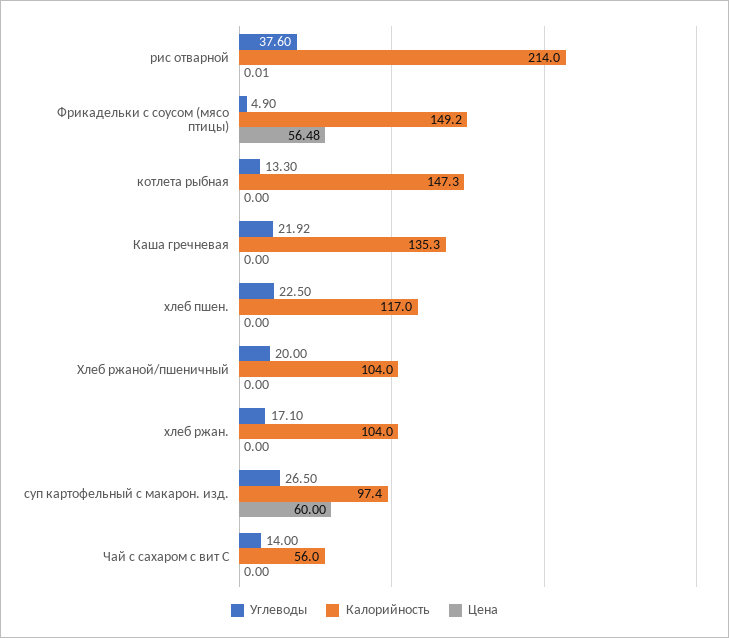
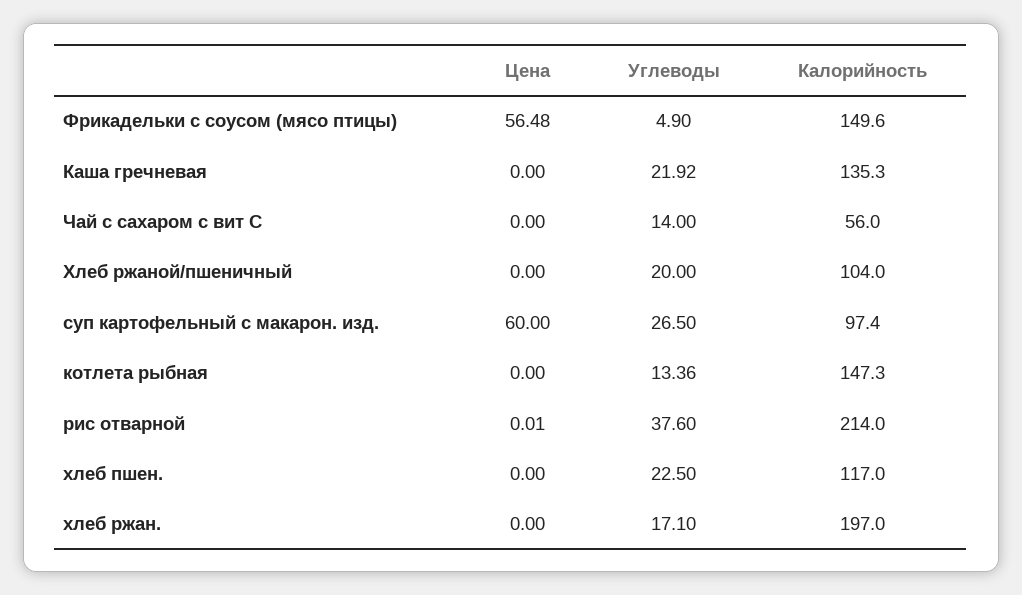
  {
    "Углеводы": {
      "рис отварной": 37.6,
      "Фрикадельки с соусом (мясо птицы)": 4.9,
-     "котлета рыбная": 13.3,
+     "котлета рыбная": 13.36,
      "Каша гречневая": 21.92,
      "хлеб пшен.": 22.5,
      "Хлеб ржаной/пшеничный": 20,
      "хлеб ржан.": 17.1,
      "суп картофельный с макарон. изд.": 26.5,
      "Чай с сахаром с вит С": 14
    },
    "Калорийность": {
      "рис отварной": 214,
-     "Фрикадельки с соусом (мясо птицы)": 149.2,
+     "Фрикадельки с соусом (мясо птицы)": 149.6,
      "котлета рыбная": 147.3,
      "Каша гречневая": 135.3,
      "хлеб пшен.": 117,
      "Хлеб ржаной/пшеничный": 104,
-     "хлеб ржан.": 104,
+     "хлеб ржан.": 197,
      "суп картофельный с макарон. изд.": 97.4,
      "Чай с сахаром с вит С": 56
    },
    "Цена": {
      "рис отварной": 0.01,
      "Фрикадельки с соусом (мясо птицы)": 56.48,
      "котлета рыбная": 0,
      "Каша гречневая": 0,
      "хлеб пшен.": 0,
      "Хлеб ржаной/пшеничный": 0,
      "хлеб ржан.": 0,
      "суп картофельный с макарон. изд.": 60,
      "Чай с сахаром с вит С": 0
    }
  }

